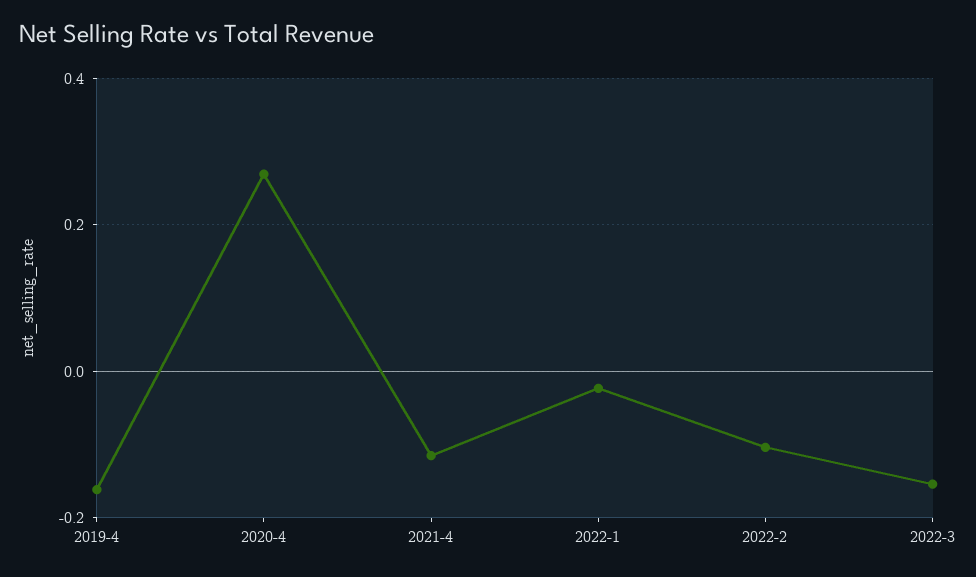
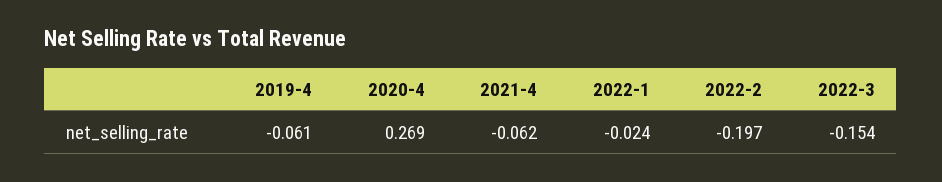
  {
-   "2019-4": -0.16,
+   "2019-4": -0.061,
    "2020-4": 0.269,
-   "2021-4": -0.12,
+   "2021-4": -0.062,
    "2022-1": -0.024,
-   "2022-2": -0.1,
+   "2022-2": -0.197,
    "2022-3": -0.154
  }

